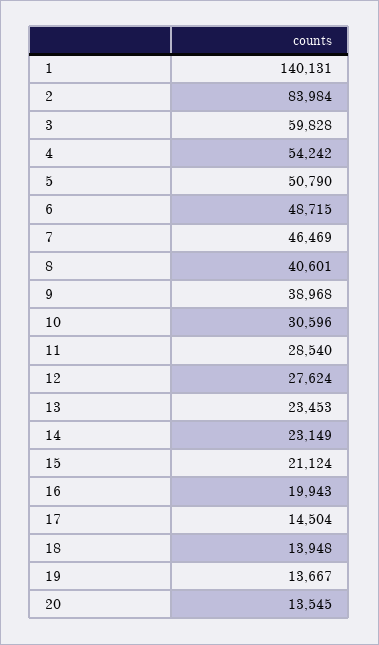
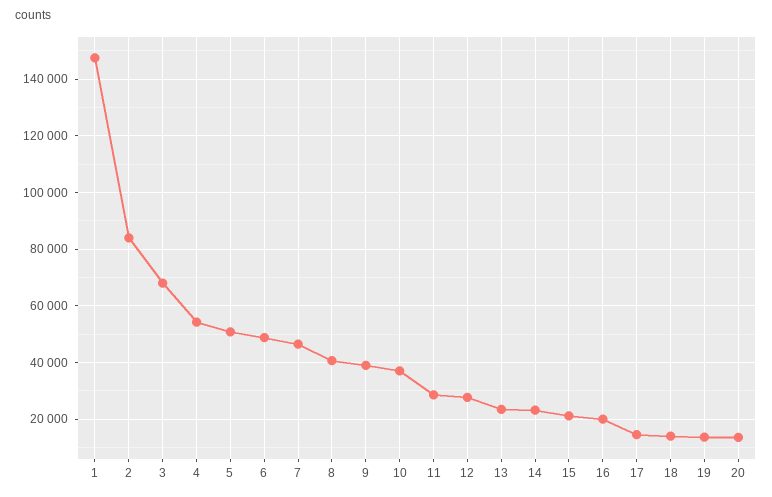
  {
-   "1": 140131,
+   "1": 147500,
    "2": 83984,
-   "3": 59828,
+   "3": 67500,
    "4": 54242,
    "5": 50790,
    "6": 48715,
    "7": 46469,
    "8": 40601,
    "9": 38968,
-   "10": 30596,
+   "10": 37500,
    "11": 28540,
    "12": 27624,
    "13": 23453,
    "14": 23149,
    "15": 21124,
    "16": 19943,
    "17": 14504,
    "18": 13948,
    "19": 13667,
    "20": 13545
  }

